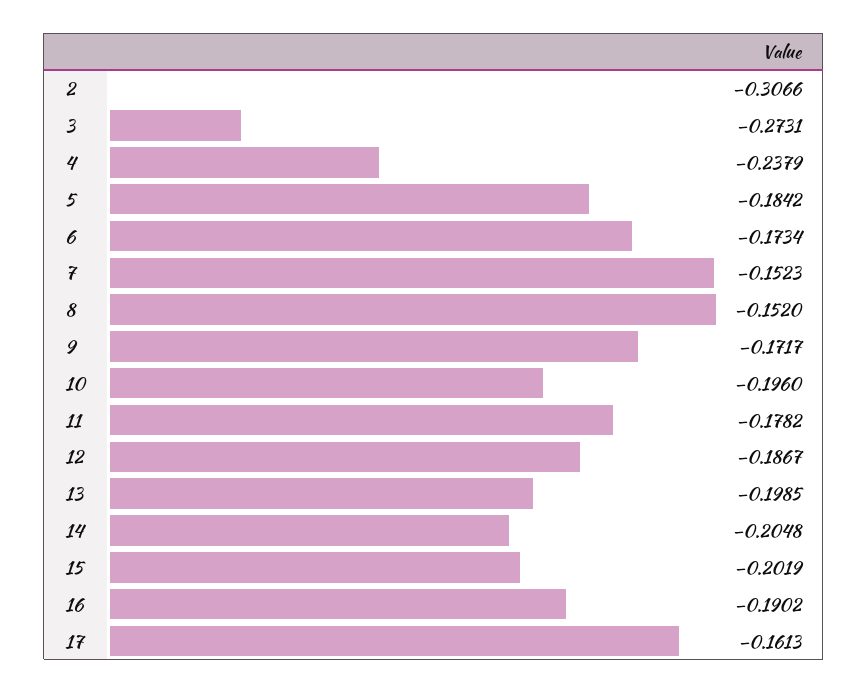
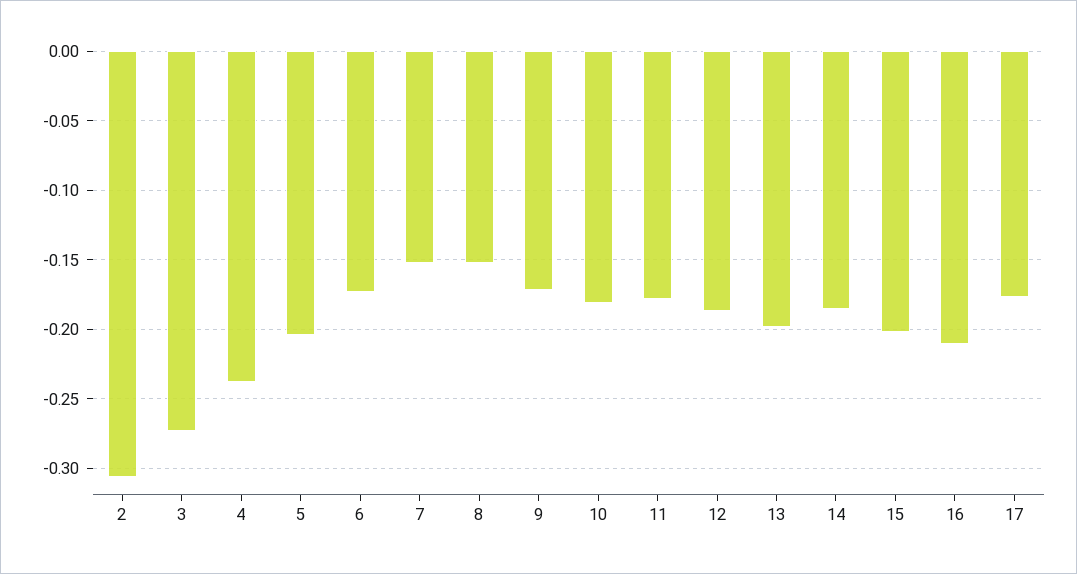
  {
    "2": -0.3066,
    "3": -0.2731,
    "4": -0.2379,
-   "5": -0.1842,
+   "5": -0.205,
    "6": -0.1734,
    "7": -0.1523,
    "8": -0.152,
    "9": -0.1717,
-   "10": -0.196,
+   "10": -0.18,
    "11": -0.1782,
    "12": -0.1867,
    "13": -0.1985,
-   "14": -0.2048,
+   "14": -0.185,
    "15": -0.2019,
-   "16": -0.1902,
+   "16": -0.21,
-   "17": -0.1613
+   "17": -0.175
  }

